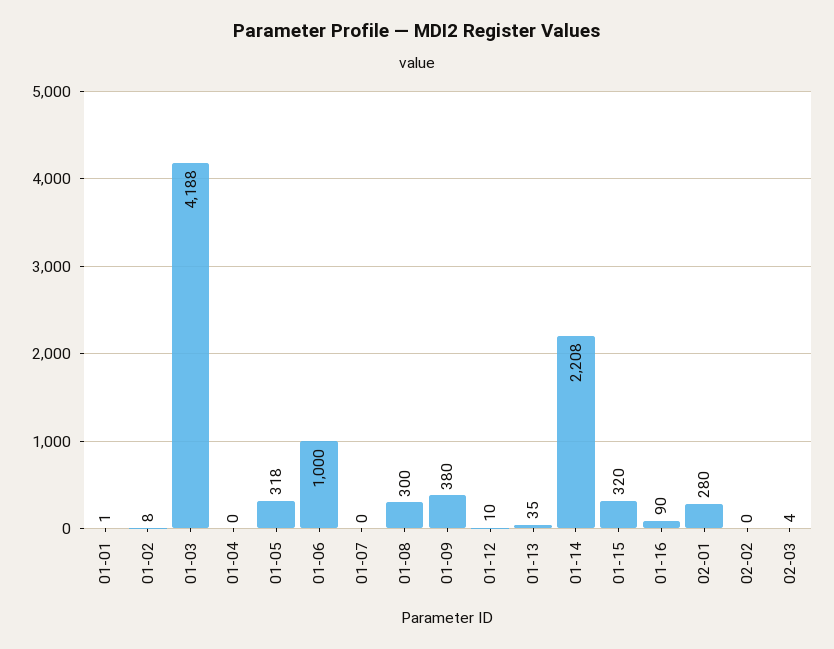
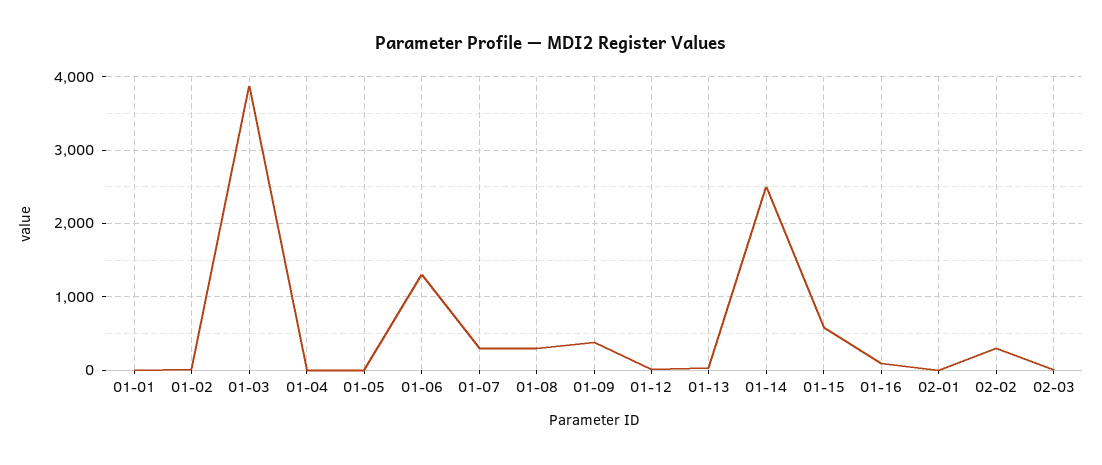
  {
    "01-01": 1,
    "01-02": 8,
-   "01-03": 4188,
+   "01-03": 3900,
    "01-04": 0,
-   "01-05": 318,
+   "01-05": 0,
-   "01-06": 1000,
+   "01-06": 1300,
-   "01-07": 0,
+   "01-07": 300,
    "01-08": 300,
    "01-09": 380,
    "01-12": 10,
    "01-13": 35,
-   "01-14": 2208,
+   "01-14": 2500,
-   "01-15": 320,
+   "01-15": 600,
    "01-16": 90,
-   "02-01": 280,
+   "02-01": 0,
-   "02-02": 0,
+   "02-02": 300,
    "02-03": 4
  }

